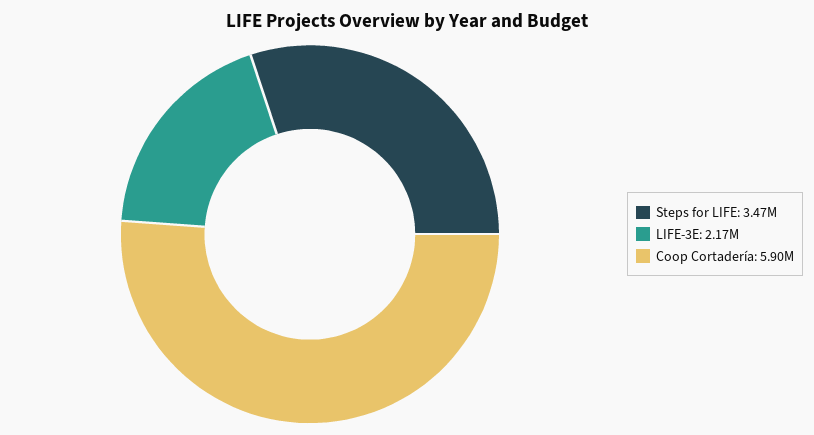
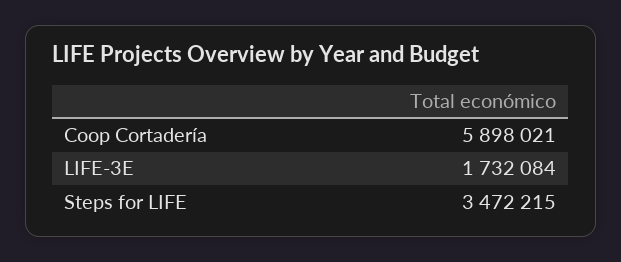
  {
    "Steps for LIFE": 3472215,
-   "LIFE-3E": 2170000,
+   "LIFE-3E": 1732084,
    "Coop Cortadería": 5898021
  }

